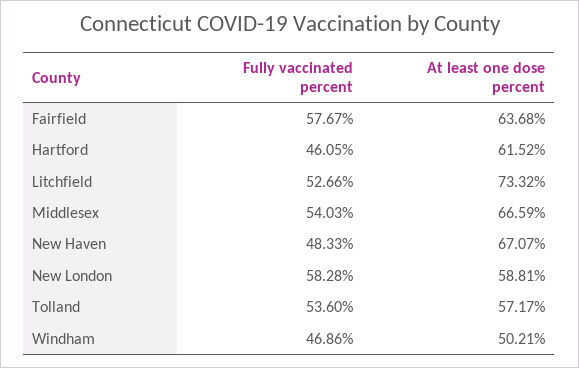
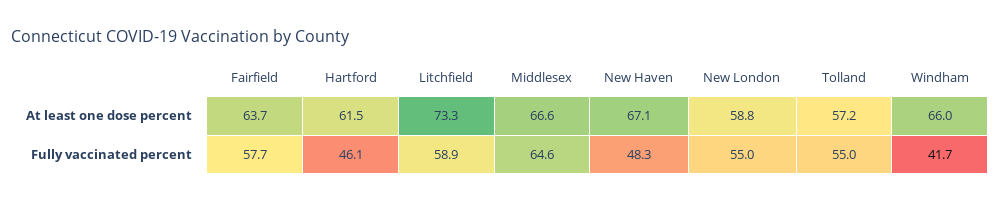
  {
    "Fully vaccinated percent": {
      "Fairfield": 57.67,
      "Hartford": 46.05,
-     "Litchfield": 52.66,
+     "Litchfield": 58.9,
-     "Middlesex": 54.03,
+     "Middlesex": 64.6,
      "New Haven": 48.33,
-     "New London": 58.28,
+     "New London": 55,
-     "Tolland": 53.6,
+     "Tolland": 55,
-     "Windham": 46.86
+     "Windham": 41.7
    },
    "At least one dose percent": {
      "Fairfield": 63.68,
      "Hartford": 61.52,
      "Litchfield": 73.32,
      "Middlesex": 66.59,
      "New Haven": 67.07,
      "New London": 58.81,
      "Tolland": 57.17,
-     "Windham": 50.21
+     "Windham": 66
    }
  }

